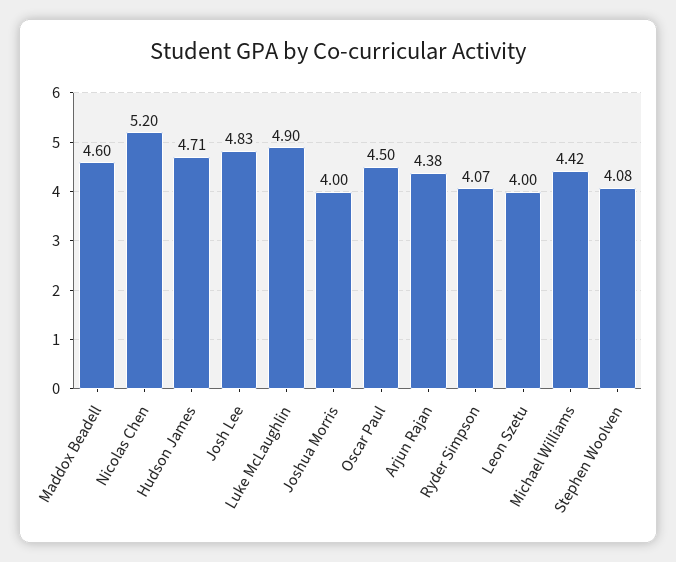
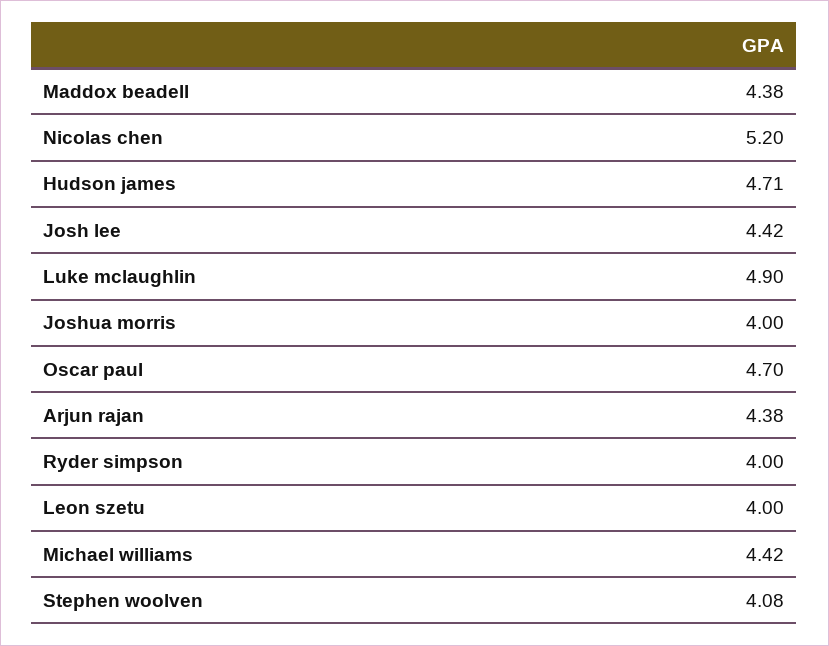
  {
-   "Maddox Beadell": 4.6,
+   "Maddox Beadell": 4.38,
    "Nicolas Chen": 5.2,
    "Hudson James": 4.71,
-   "Josh Lee": 4.83,
+   "Josh Lee": 4.42,
    "Luke McLaughlin": 4.9,
    "Joshua Morris": 4,
-   "Oscar Paul": 4.5,
+   "Oscar Paul": 4.7,
    "Arjun Rajan": 4.38,
-   "Ryder Simpson": 4.07,
+   "Ryder Simpson": 4,
    "Leon Szetu": 4,
    "Michael Williams": 4.42,
    "Stephen Woolven": 4.08
  }

